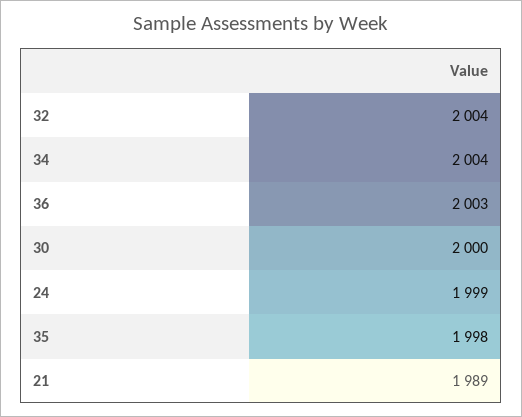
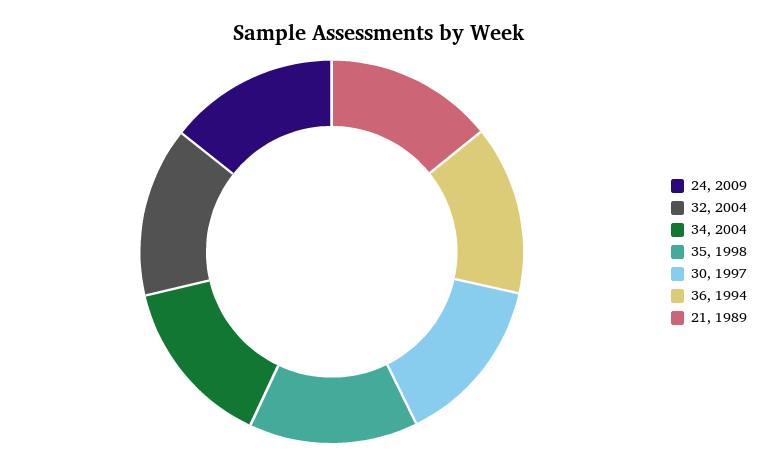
  {
    "32": 2004,
    "34": 2004,
-   "36": 2003,
+   "36": 1994,
-   "30": 2000,
+   "30": 1997,
-   "24": 1999,
+   "24": 2009,
    "35": 1998,
    "21": 1989
  }

